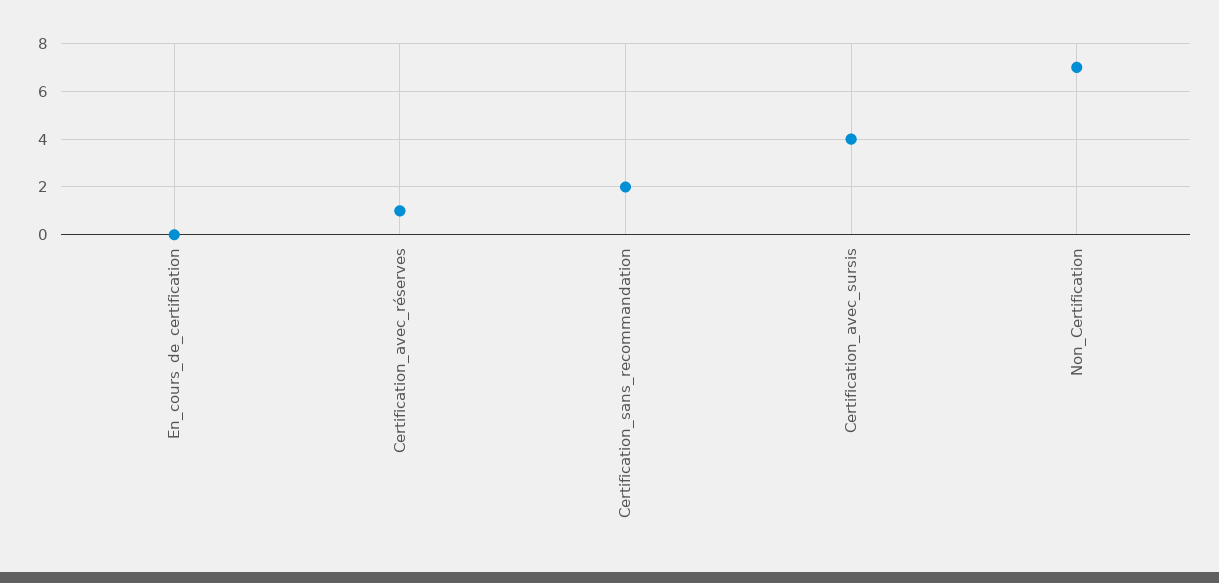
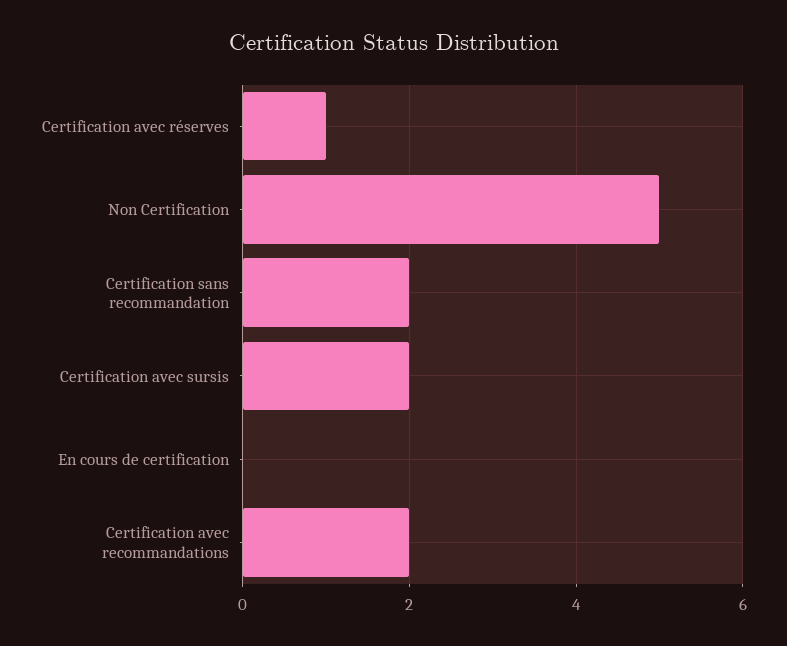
  {
    "En_cours_de_certification": 0,
    "Certification_avec_réserves": 1,
    "Certification_sans_recommandation": 2,
-   "Certification_avec_sursis": 4,
+   "Certification_avec_sursis": 2,
-   "Non_Certification": 7
+   "Non_Certification": 5,
+   "Certification avec recommandations": 2
  }

